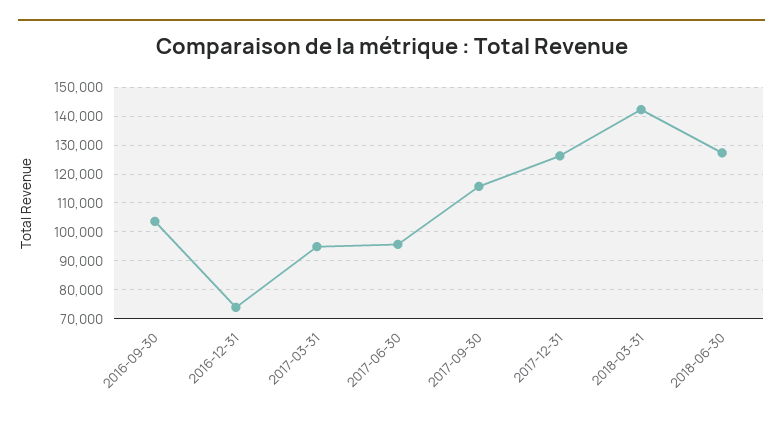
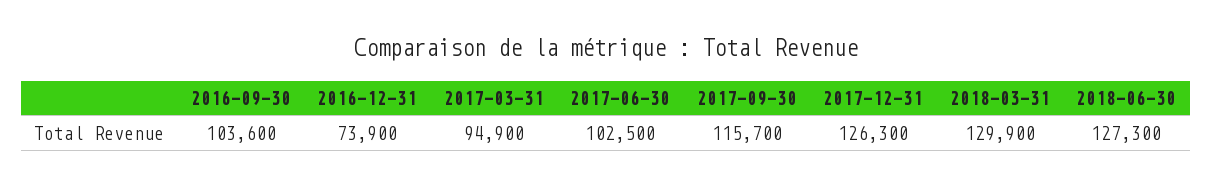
  {
    "2016-09-30": 103600,
    "2016-12-31": 73900,
    "2017-03-31": 94900,
-   "2017-06-30": 95000,
+   "2017-06-30": 102500,
    "2017-09-30": 115700,
    "2017-12-31": 126300,
-   "2018-03-31": 142500,
+   "2018-03-31": 129900,
    "2018-06-30": 127300
  }

